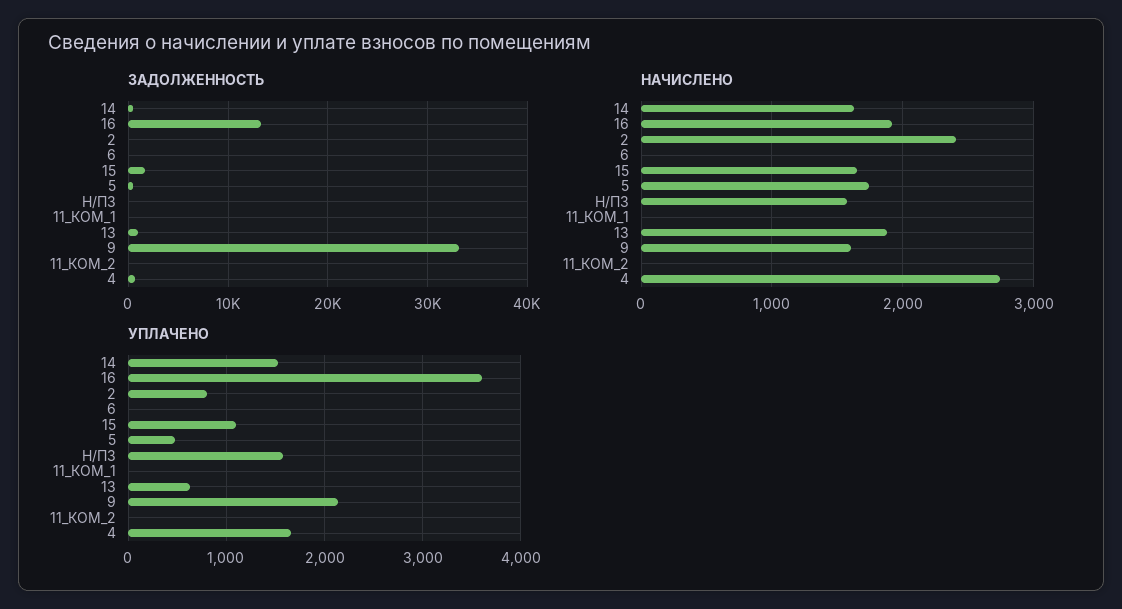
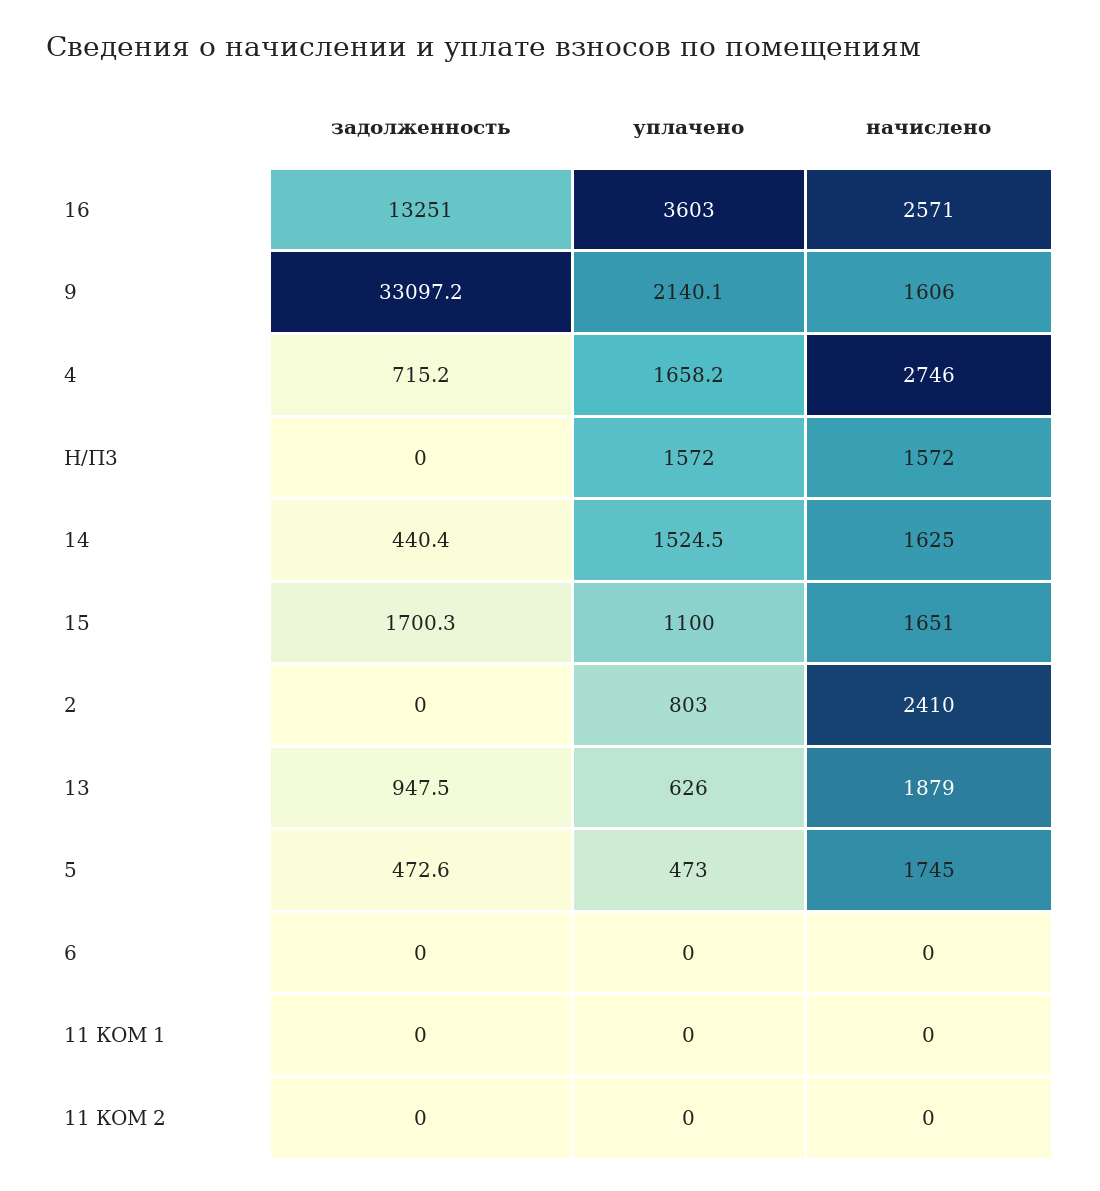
  {
    "ЗАДОЛЖЕННОСТЬ": {
      "14": 440.4,
      "16": 13251,
      "2": 0,
      "6": 0,
      "15": 1700.3,
      "5": 472.6,
      "Н/П3": 0,
      "11_КОМ_1": 0,
      "13": 947.5,
      "9": 33097.2,
      "11_КОМ_2": 0,
      "4": 715.2
    },
    "НАЧИСЛЕНО": {
      "14": 1625,
-     "16": 1900,
+     "16": 2571,
      "2": 2410,
      "6": 0,
      "15": 1651,
      "5": 1745,
      "Н/П3": 1572,
      "11_КОМ_1": 0,
      "13": 1879,
      "9": 1606,
      "11_КОМ_2": 0,
      "4": 2746
    },
    "УПЛАЧЕНО": {
      "14": 1524.5,
      "16": 3603,
      "2": 803,
      "6": 0,
      "15": 1100,
      "5": 473,
      "Н/П3": 1572,
      "11_КОМ_1": 0,
      "13": 626,
      "9": 2140.1,
      "11_КОМ_2": 0,
      "4": 1658.2
    }
  }

